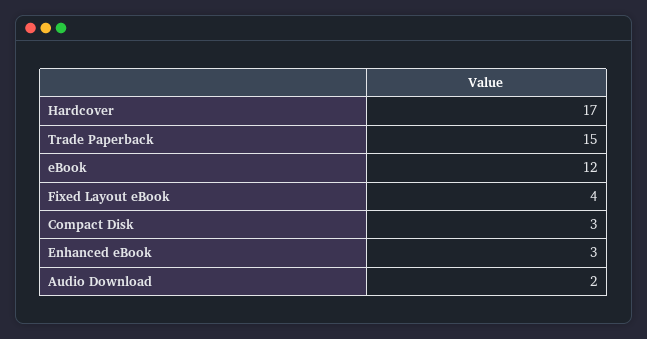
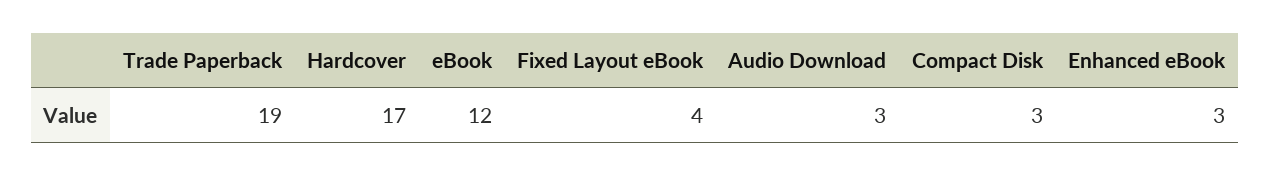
  {
    "Hardcover": 17,
-   "Trade Paperback": 15,
+   "Trade Paperback": 19,
    "eBook": 12,
    "Fixed Layout eBook": 4,
    "Compact Disk": 3,
    "Enhanced eBook": 3,
-   "Audio Download": 2
+   "Audio Download": 3
  }

